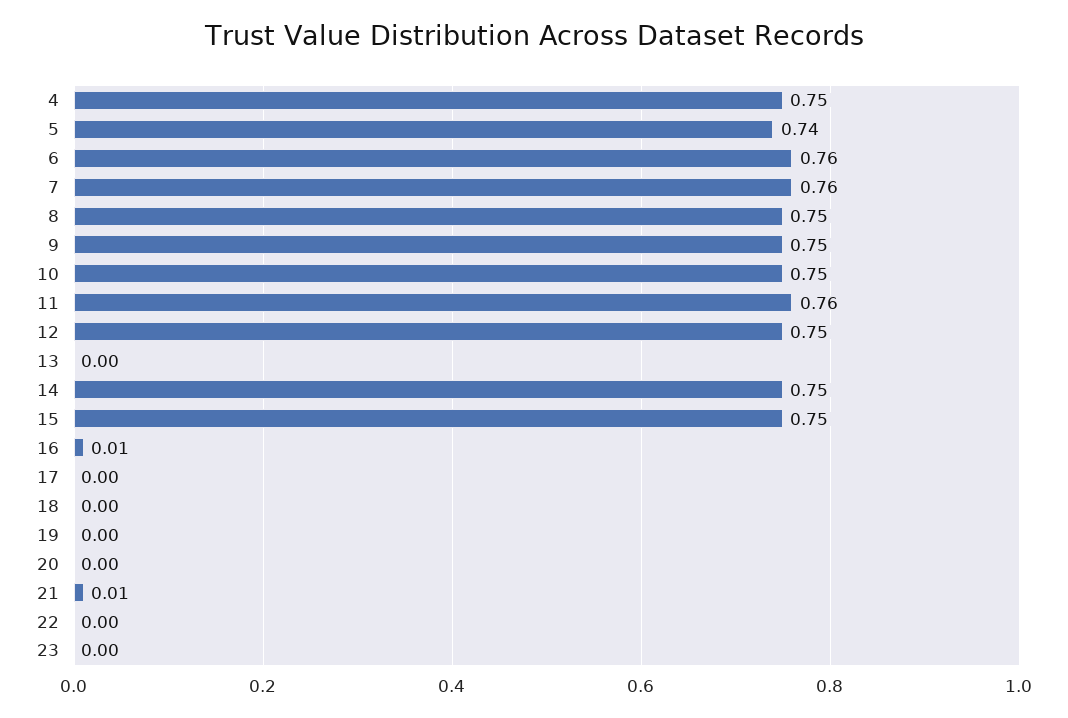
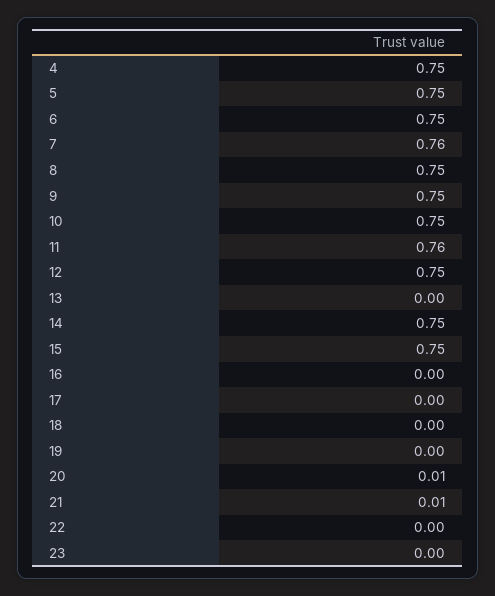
  {
    "4": 0.75,
-   "5": 0.74,
+   "5": 0.75,
-   "6": 0.76,
+   "6": 0.75,
    "7": 0.76,
    "8": 0.75,
    "9": 0.75,
    "10": 0.75,
    "11": 0.76,
    "12": 0.75,
    "13": 0,
    "14": 0.75,
    "15": 0.75,
-   "16": 0.01,
+   "16": 0,
    "17": 0,
    "18": 0,
    "19": 0,
-   "20": 0,
+   "20": 0.01,
    "21": 0.01,
    "22": 0,
    "23": 0
  }

